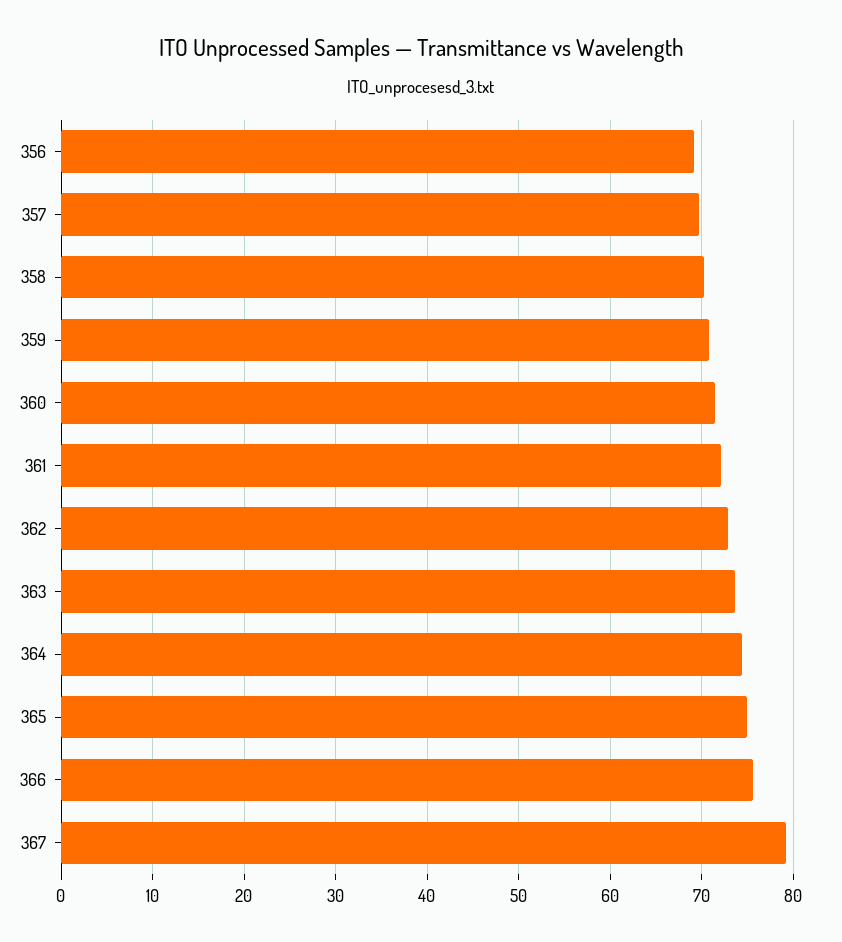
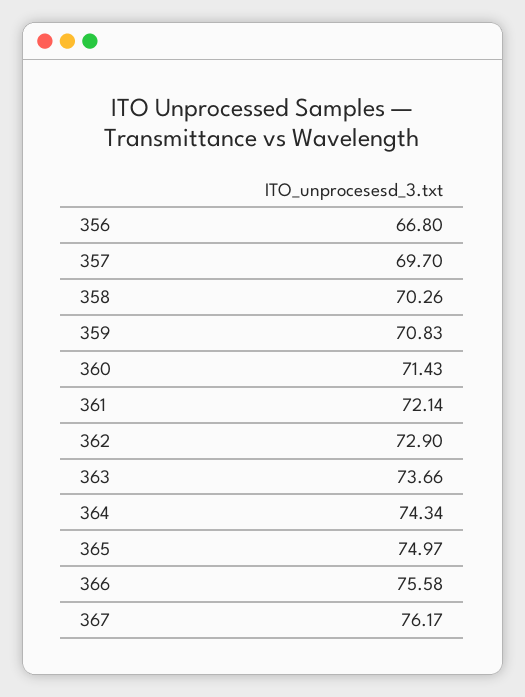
  {
-   "356": 69,
+   "356": 66.8,
    "357": 69.7,
    "358": 70.26,
    "359": 70.83,
    "360": 71.43,
    "361": 72.14,
    "362": 72.9,
    "363": 73.66,
    "364": 74.34,
    "365": 74.97,
    "366": 75.58,
-   "367": 79
+   "367": 76.17
  }

